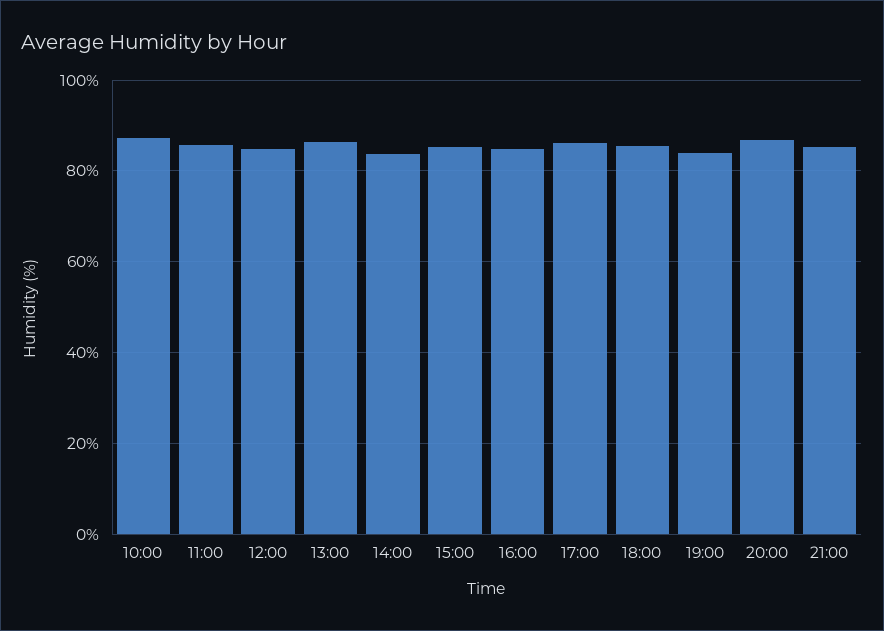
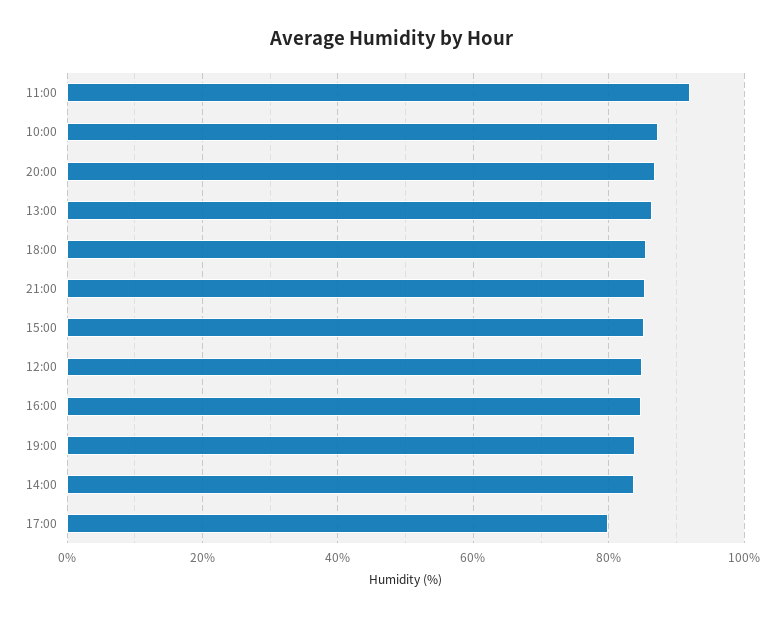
  {
    "10:00": 88,
-   "11:00": 86,
+   "11:00": 92,
    "12:00": 84,
    "13:00": 86,
    "14:00": 84,
    "15:00": 86,
    "16:00": 84,
-   "17:00": 86,
+   "17:00": 80,
    "18:00": 86,
    "19:00": 84,
    "20:00": 86,
    "21:00": 86
  }

